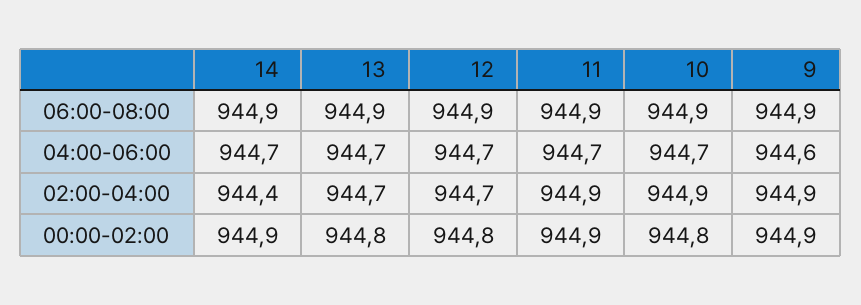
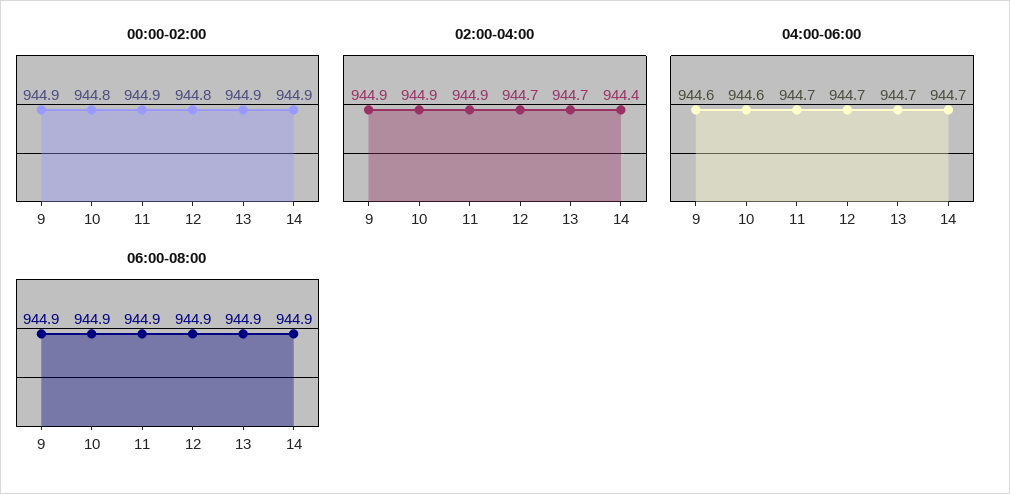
  {
    "06:00-08:00": {
      "14": 944.9,
      "13": 944.9,
      "12": 944.9,
      "11": 944.9,
      "10": 944.9,
      "9": 944.9
    },
    "04:00-06:00": {
      "14": 944.7,
      "13": 944.7,
      "12": 944.7,
      "11": 944.7,
-     "10": 944.7,
+     "10": 944.6,
      "9": 944.6
    },
    "02:00-04:00": {
      "14": 944.4,
      "13": 944.7,
      "12": 944.7,
      "11": 944.9,
      "10": 944.9,
      "9": 944.9
    },
    "00:00-02:00": {
      "14": 944.9,
-     "13": 944.8,
+     "13": 944.9,
      "12": 944.8,
      "11": 944.9,
      "10": 944.8,
      "9": 944.9
    }
  }

